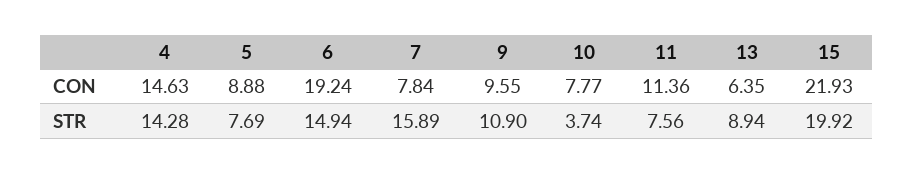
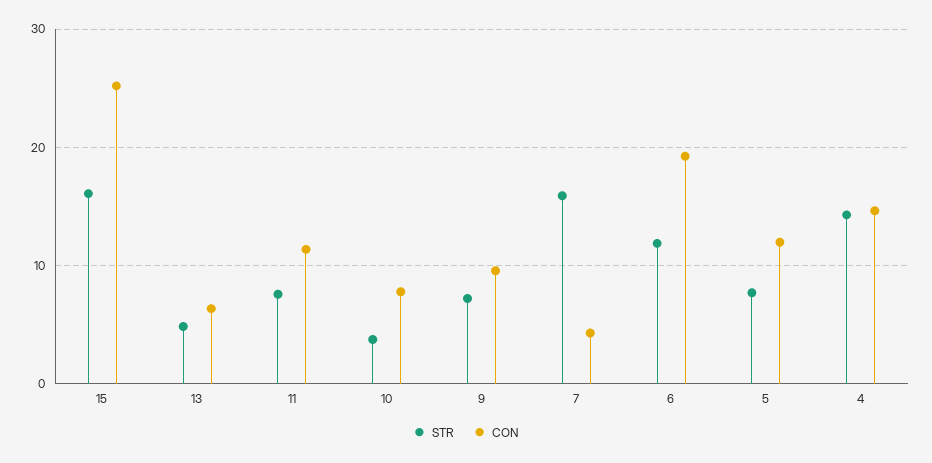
  {
    "CON": {
      "4": 14.63,
-     "5": 8.88,
+     "5": 12,
      "6": 19.24,
-     "7": 7.84,
+     "7": 4,
      "9": 9.55,
      "10": 7.77,
      "11": 11.36,
      "13": 6.35,
-     "15": 21.93
+     "15": 25
    },
    "STR": {
      "4": 14.28,
      "5": 7.69,
-     "6": 14.94,
+     "6": 12,
      "7": 15.89,
-     "9": 10.9,
+     "9": 7,
      "10": 3.74,
      "11": 7.56,
-     "13": 8.94,
+     "13": 5,
-     "15": 19.92
+     "15": 16
    }
  }

